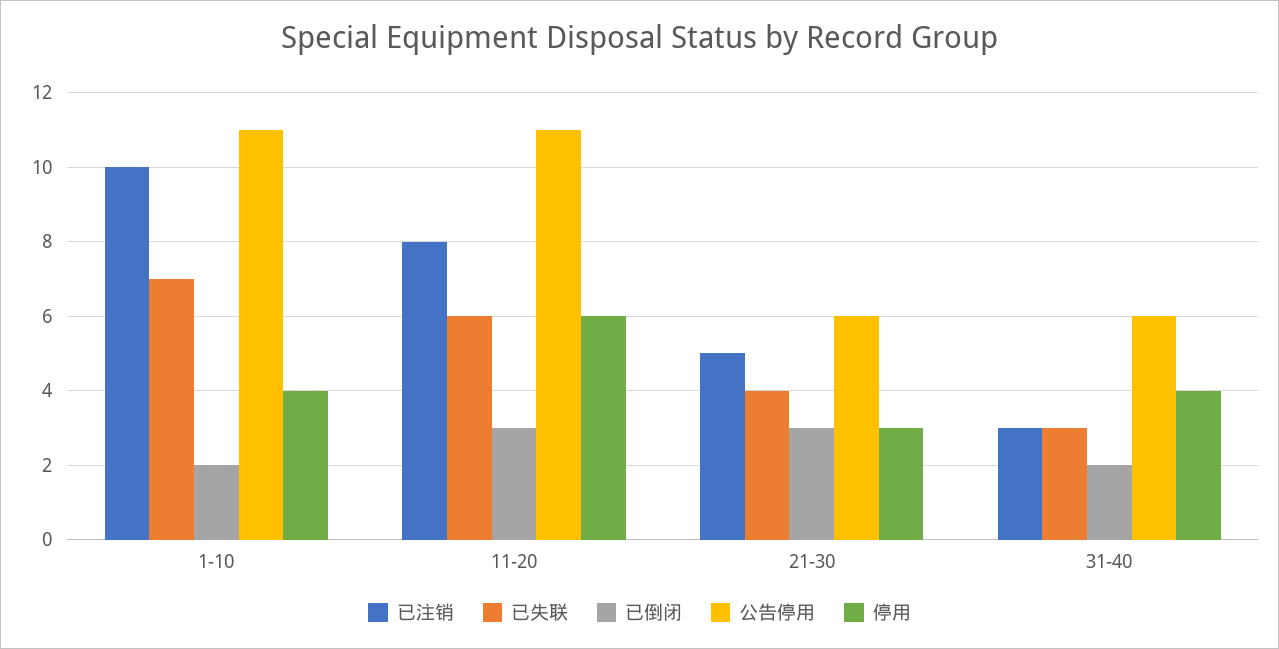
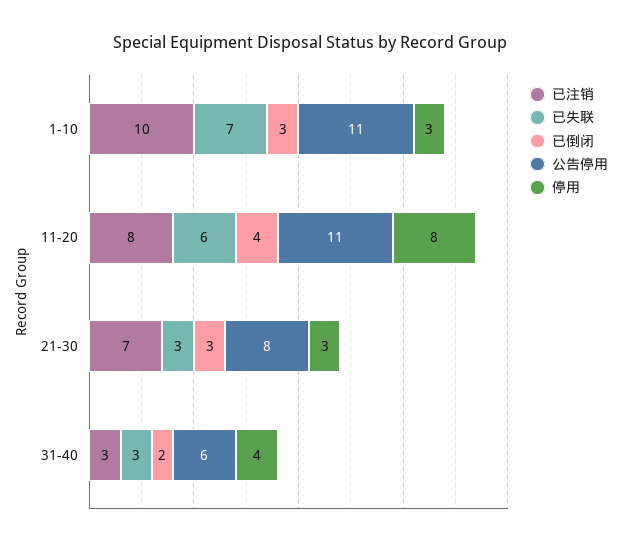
  {
    "已注销": {
      "1-10": 10,
      "11-20": 8,
-     "21-30": 5,
+     "21-30": 7,
      "31-40": 3
    },
    "已失联": {
      "1-10": 7,
      "11-20": 6,
-     "21-30": 4,
+     "21-30": 3,
      "31-40": 3
    },
    "已倒闭": {
-     "1-10": 2,
+     "1-10": 3,
-     "11-20": 3,
+     "11-20": 4,
      "21-30": 3,
      "31-40": 2
    },
    "公告停用": {
      "1-10": 11,
      "11-20": 11,
-     "21-30": 6,
+     "21-30": 8,
      "31-40": 6
    },
    "停用": {
-     "1-10": 4,
+     "1-10": 3,
-     "11-20": 6,
+     "11-20": 8,
      "21-30": 3,
      "31-40": 4
    }
  }

